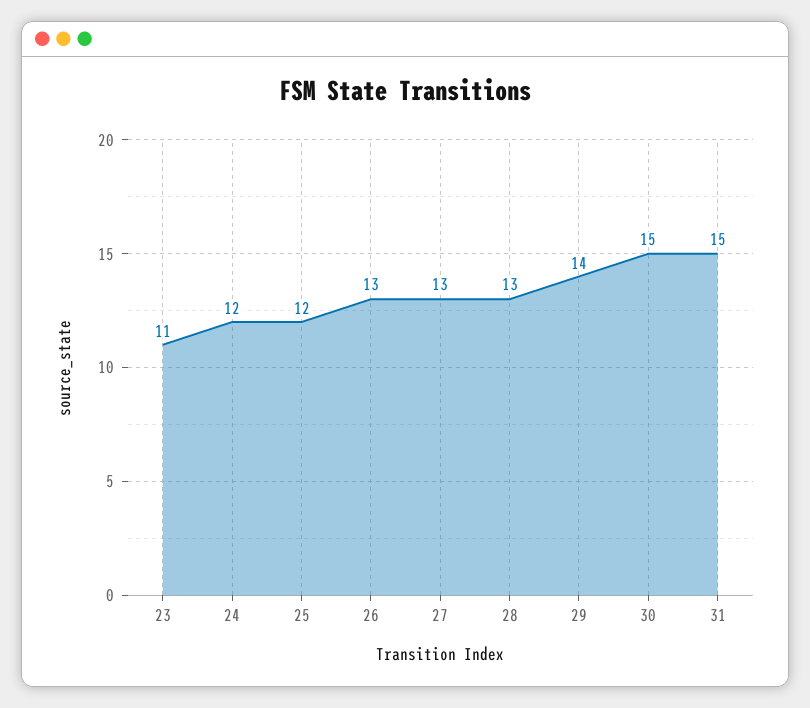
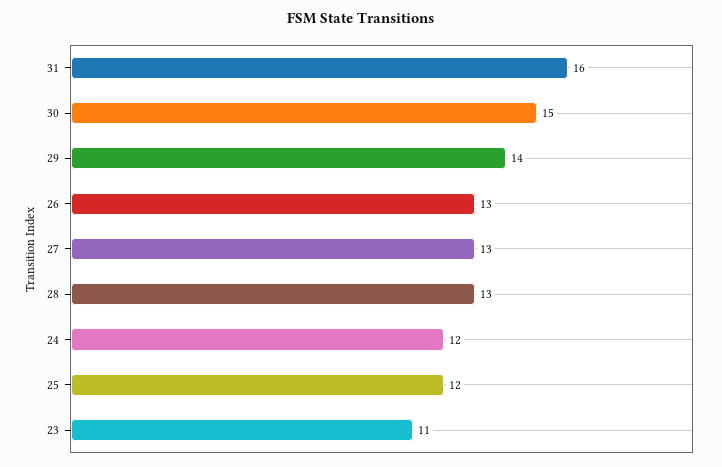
  {
    "23": 11,
    "24": 12,
    "25": 12,
    "26": 13,
    "27": 13,
    "28": 13,
    "29": 14,
    "30": 15,
-   "31": 15
+   "31": 16
  }

